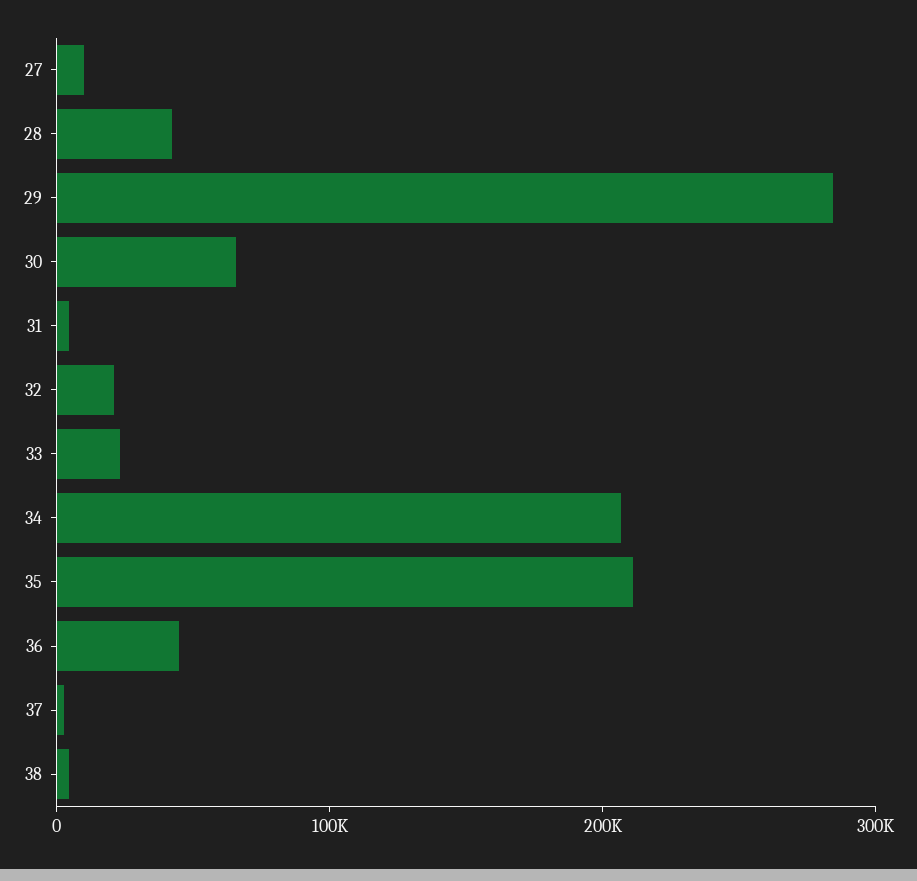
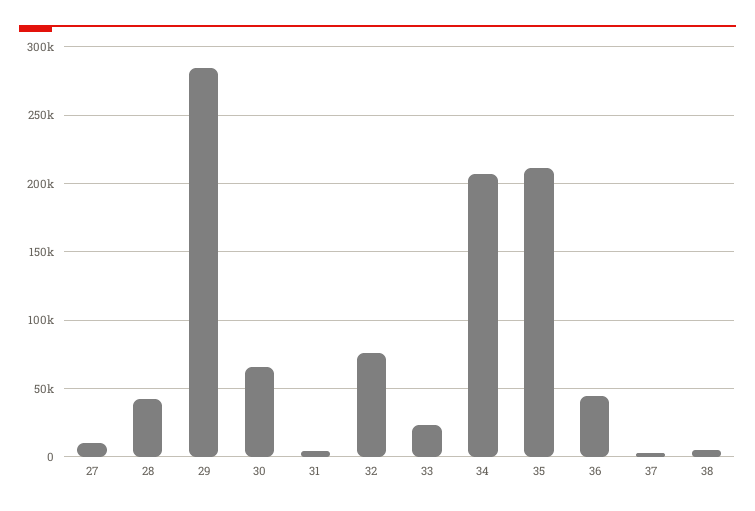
  {
    "27": 10000,
    "28": 40000,
    "29": 285000,
    "30": 65000,
    "31": 5000,
-   "32": 20000,
+   "32": 75000,
    "33": 25000,
    "34": 205000,
    "35": 210000,
    "36": 45000,
    "37": 5000,
    "38": 5000
  }

